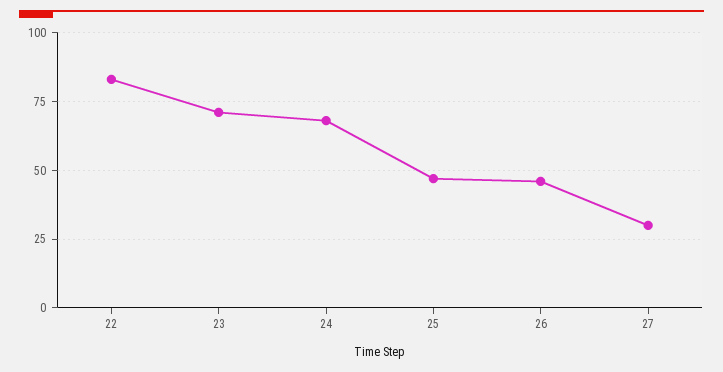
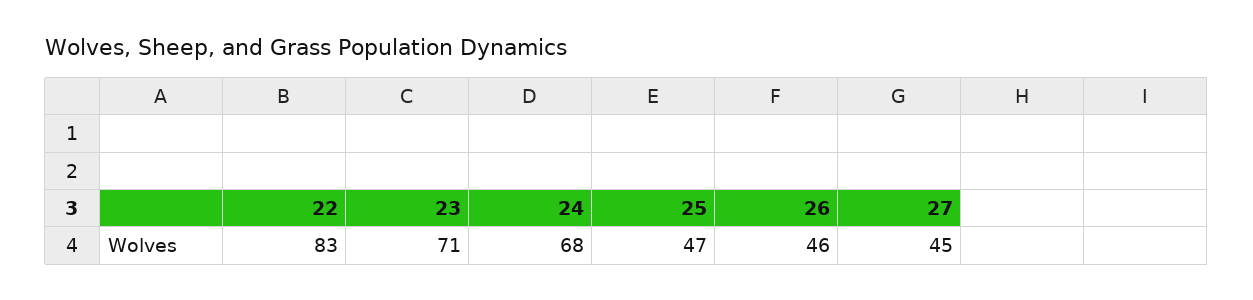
  {
    "22": 83,
    "23": 71,
    "24": 68,
    "25": 47,
    "26": 46,
-   "27": 30
+   "27": 45
  }

